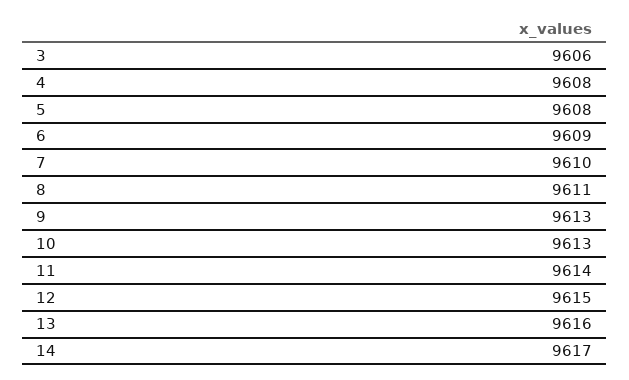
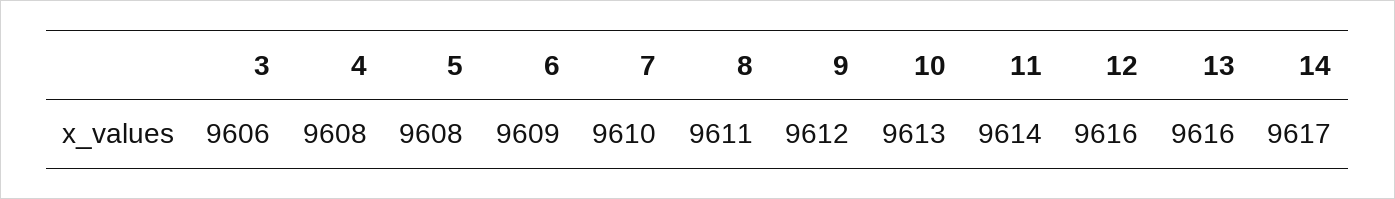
  {
    "3": 9606,
    "4": 9608,
    "5": 9608,
    "6": 9609,
    "7": 9610,
    "8": 9611,
-   "9": 9613,
+   "9": 9612,
    "10": 9613,
    "11": 9614,
-   "12": 9615,
+   "12": 9616,
    "13": 9616,
    "14": 9617
  }

